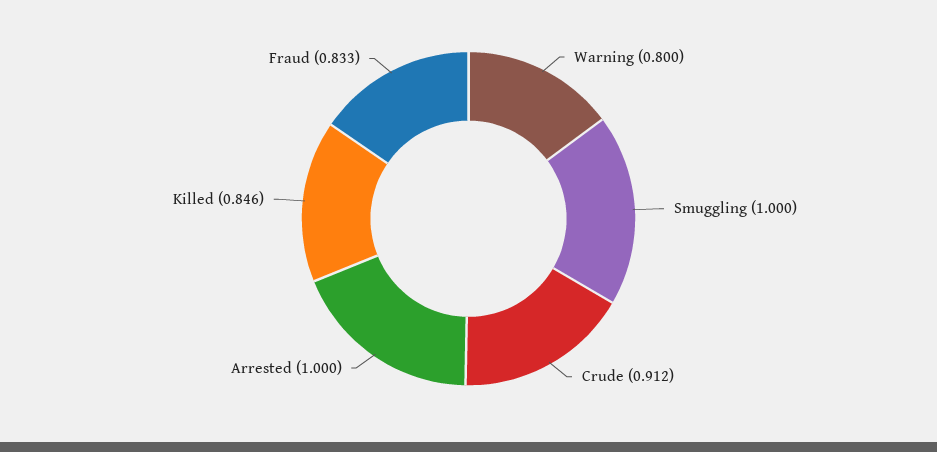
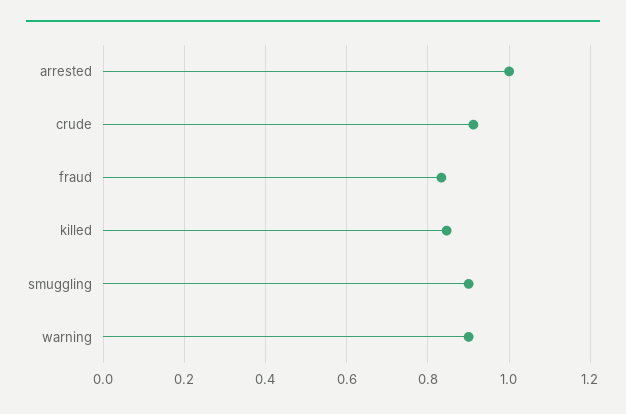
  {
-   "Warning": 0.8,
+   "Warning": 0.9,
-   "Smuggling": 1,
+   "Smuggling": 0.9,
    "Crude": 0.912,
    "Arrested": 1,
    "Killed": 0.846,
    "Fraud": 0.833
  }

